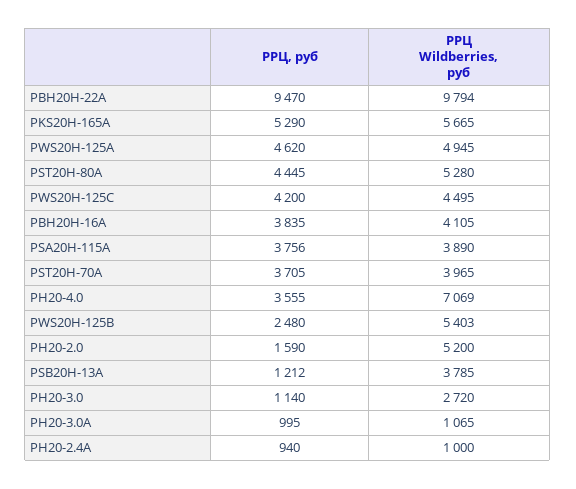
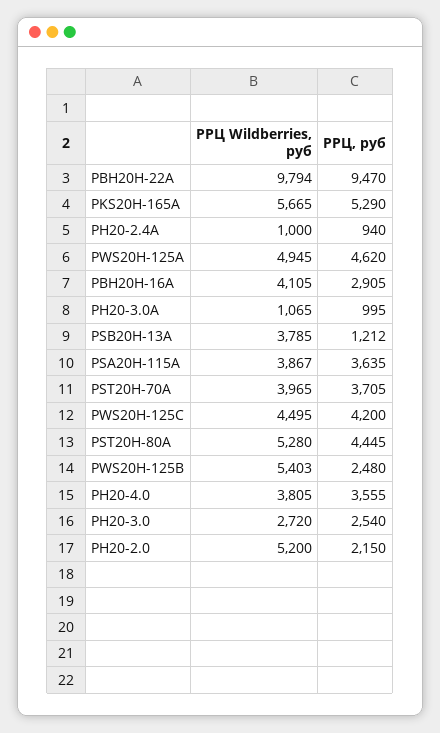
  {
    "РРЦ, руб": {
      "PBH20H-22A": 9470,
      "PKS20H-165A": 5290,
      "PWS20H-125A": 4620,
      "PST20H-80A": 4445,
      "PWS20H-125C": 4200,
-     "PBH20H-16A": 3835,
+     "PBH20H-16A": 2905,
-     "PSA20H-115A": 3756,
+     "PSA20H-115A": 3635,
      "PST20H-70A": 3705,
      "PH20-4.0": 3555,
      "PWS20H-125B": 2480,
-     "PH20-2.0": 1590,
+     "PH20-2.0": 2150,
      "PSB20H-13A": 1212,
-     "PH20-3.0": 1140,
+     "PH20-3.0": 2540,
      "PH20-3.0A": 995,
      "PH20-2.4A": 940
    },
    "РРЦ Wildberries, руб": {
      "PBH20H-22A": 9794,
      "PKS20H-165A": 5665,
      "PWS20H-125A": 4945,
      "PST20H-80A": 5280,
      "PWS20H-125C": 4495,
      "PBH20H-16A": 4105,
-     "PSA20H-115A": 3890,
+     "PSA20H-115A": 3867,
      "PST20H-70A": 3965,
-     "PH20-4.0": 7069,
+     "PH20-4.0": 3805,
      "PWS20H-125B": 5403,
      "PH20-2.0": 5200,
      "PSB20H-13A": 3785,
      "PH20-3.0": 2720,
      "PH20-3.0A": 1065,
      "PH20-2.4A": 1000
    }
  }

